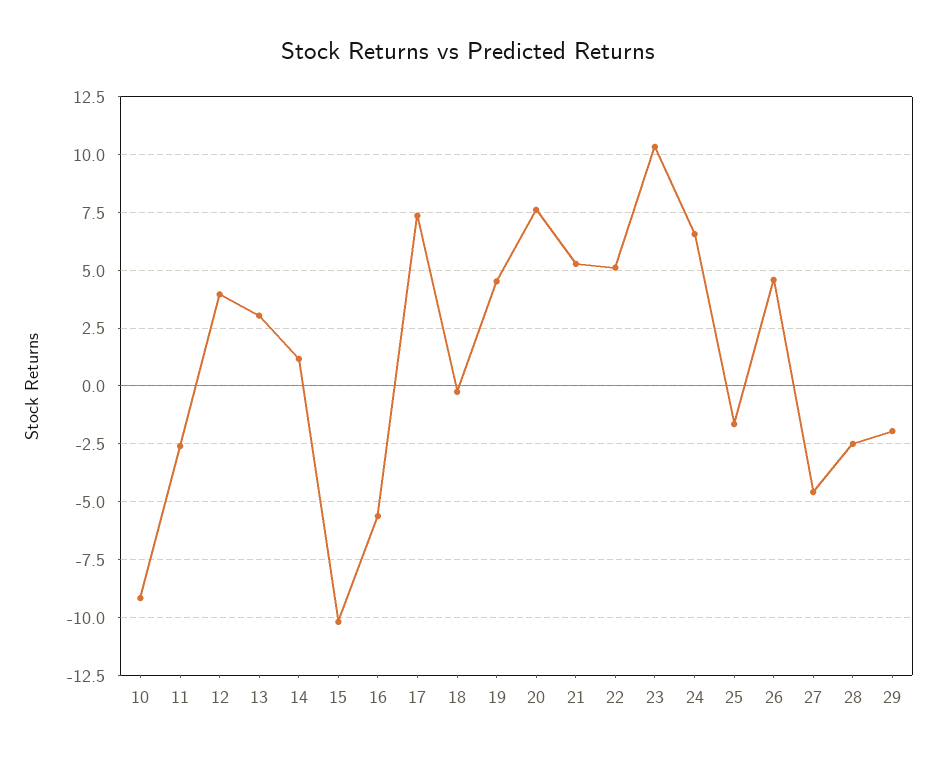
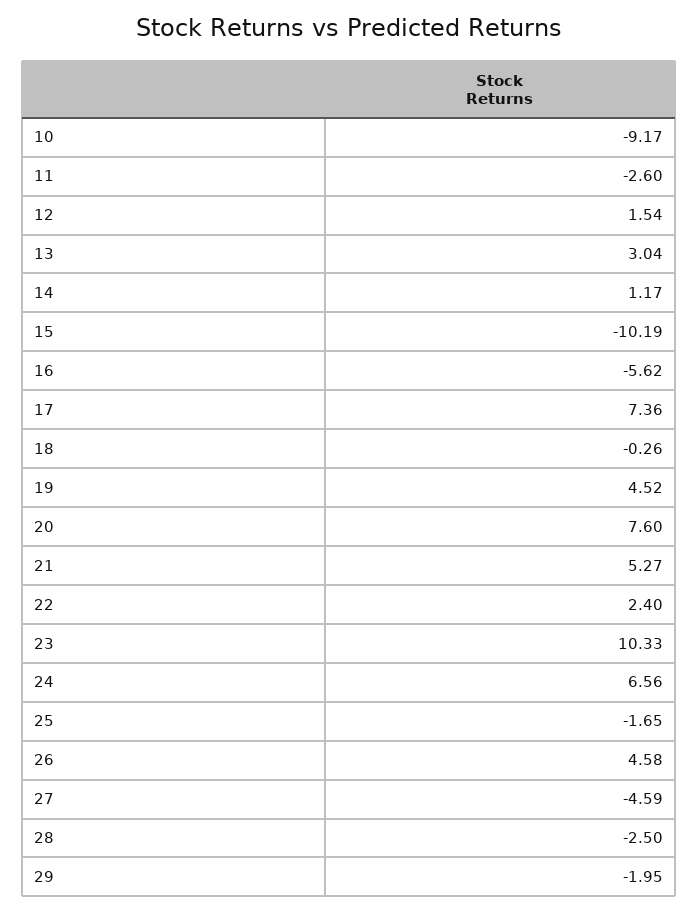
  {
    "10": -9.17,
    "11": -2.6,
-   "12": 4,
+   "12": 1.54,
    "13": 3.04,
    "14": 1.17,
    "15": -10.19,
    "16": -5.62,
    "17": 7.36,
    "18": -0.26,
    "19": 4.52,
    "20": 7.6,
    "21": 5.27,
-   "22": 5,
+   "22": 2.4,
    "23": 10.33,
    "24": 6.56,
    "25": -1.65,
    "26": 4.58,
    "27": -4.59,
    "28": -2.5,
    "29": -1.95
  }

